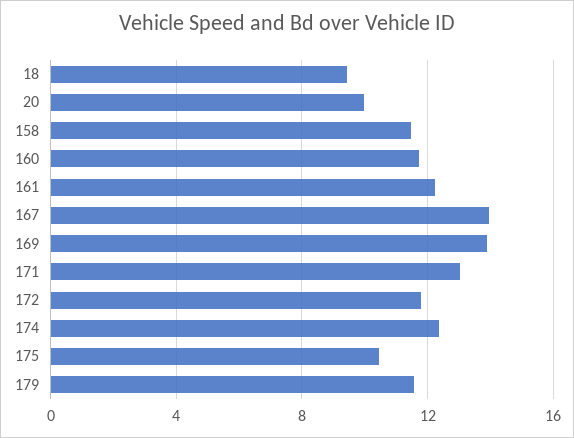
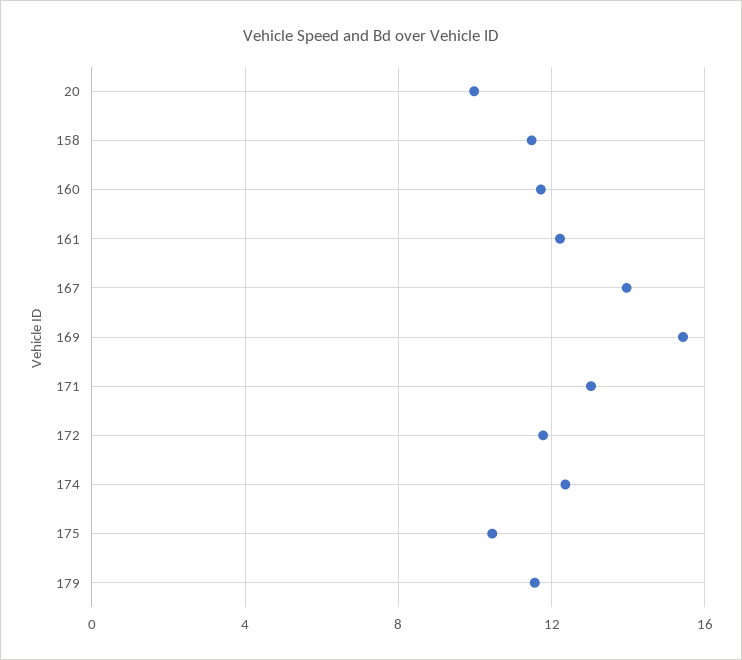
  {
-   "18": 9.5,
    "20": 10,
    "158": 11.5,
    "160": 11.5,
    "161": 12,
    "167": 14,
-   "169": 14,
+   "169": 15.5,
    "171": 13,
    "172": 12,
    "174": 12.5,
    "175": 10.5,
    "179": 11.5
  }

